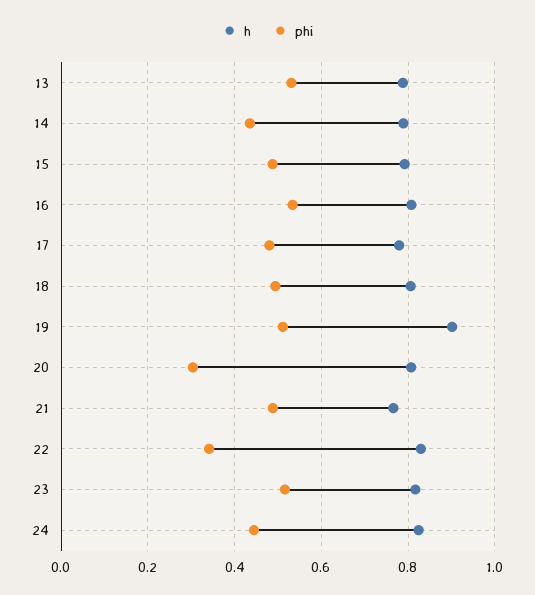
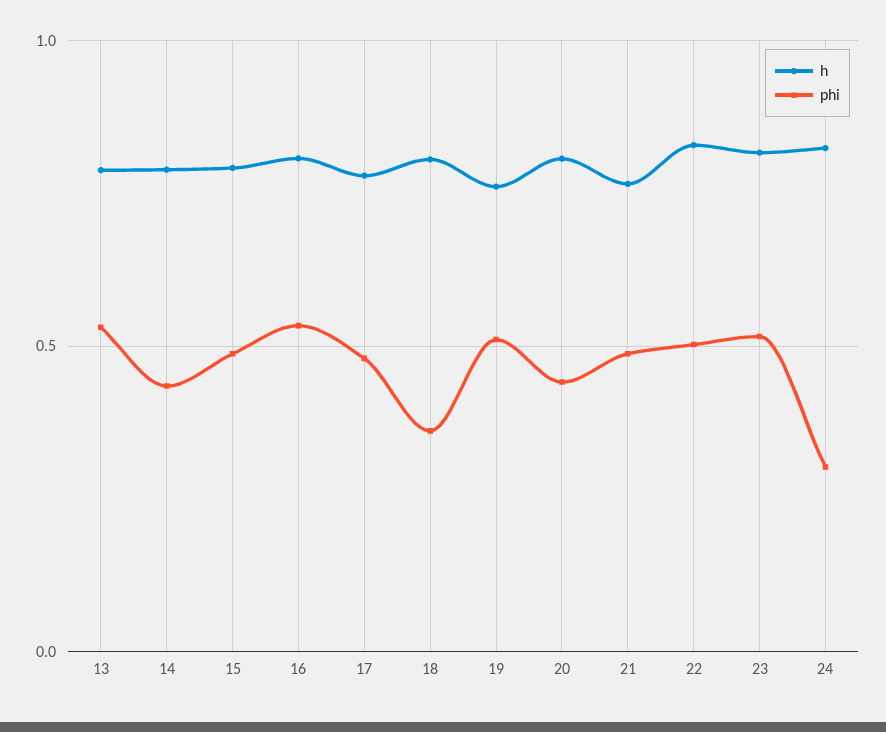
  {
    "h": {
      "13": 0.78,
      "14": 0.78,
      "15": 0.8,
      "16": 0.8,
      "17": 0.78,
      "18": 0.8,
-     "19": 0.9,
+     "19": 0.75,
      "20": 0.8,
      "21": 0.76,
      "22": 0.82,
      "23": 0.82,
      "24": 0.82
    },
    "phi": {
      "13": 0.54,
      "14": 0.44,
      "15": 0.48,
      "16": 0.54,
      "17": 0.48,
-     "18": 0.5,
+     "18": 0.35,
      "19": 0.52,
-     "20": 0.3,
+     "20": 0.45,
      "21": 0.48,
-     "22": 0.34,
+     "22": 0.5,
      "23": 0.52,
-     "24": 0.44
+     "24": 0.3
    }
  }

